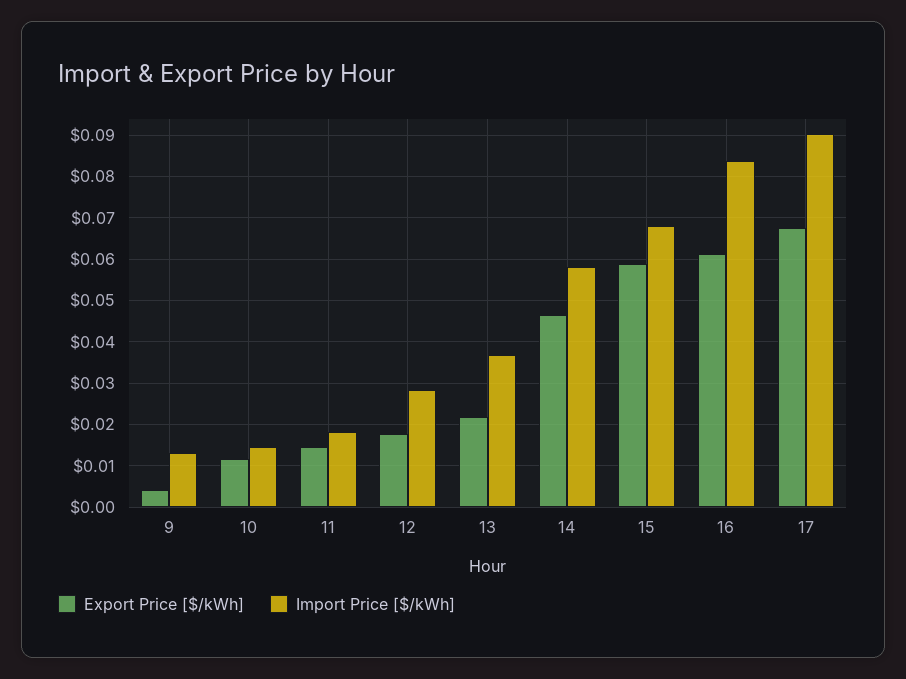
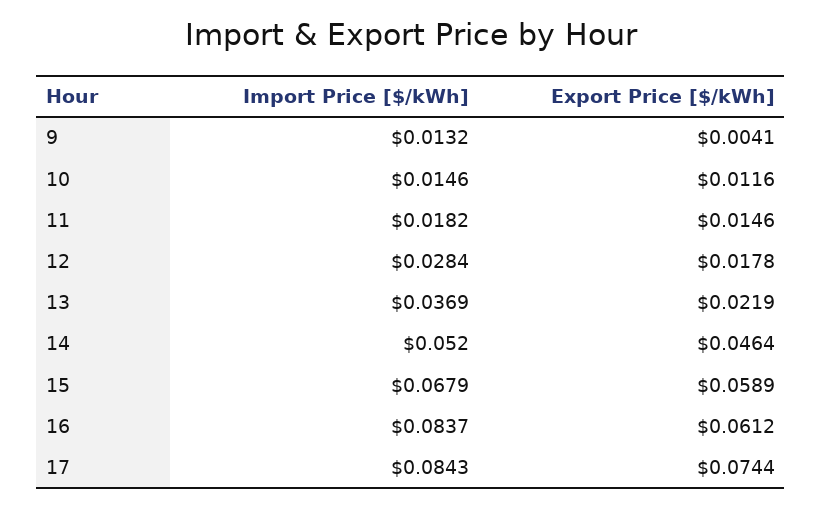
  {
    "Export Price [$/kWh]": {
      "9": 0.0041,
      "10": 0.0116,
      "11": 0.0146,
      "12": 0.0178,
      "13": 0.0219,
      "14": 0.0464,
      "15": 0.0589,
      "16": 0.0612,
-     "17": 0.068
+     "17": 0.0744
    },
    "Import Price [$/kWh]": {
      "9": 0.0132,
      "10": 0.0146,
      "11": 0.0182,
      "12": 0.0284,
      "13": 0.0369,
-     "14": 0.058,
+     "14": 0.052,
      "15": 0.0679,
      "16": 0.0837,
-     "17": 0.09
+     "17": 0.0843
    }
  }

